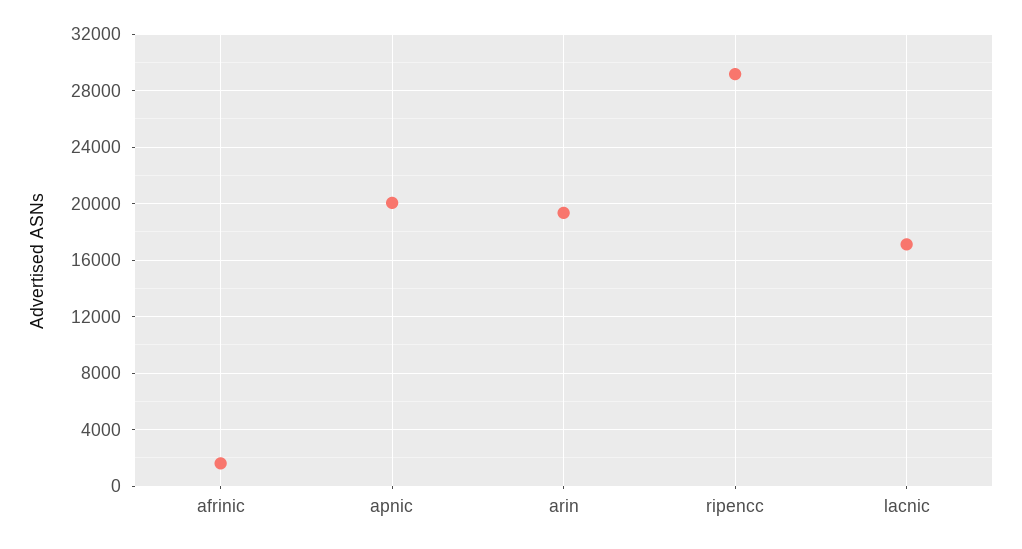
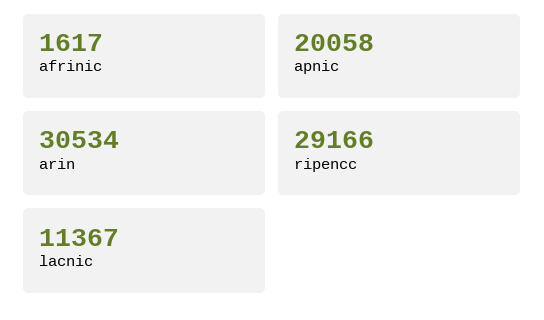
  {
    "afrinic": 1617,
    "apnic": 20058,
-   "arin": 19500,
+   "arin": 30534,
    "ripencc": 29166,
-   "lacnic": 17000
+   "lacnic": 11367
  }

